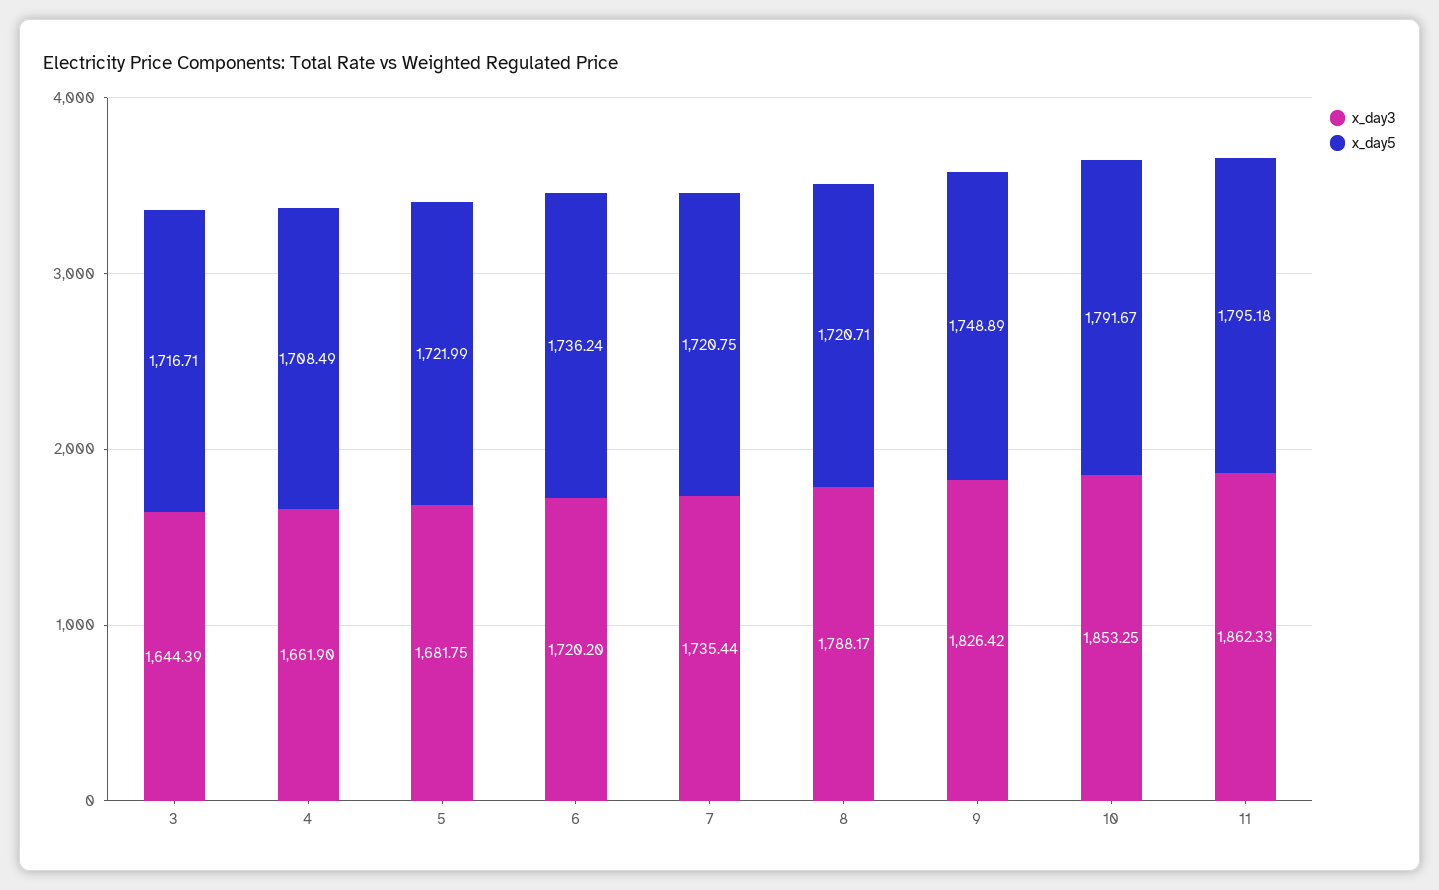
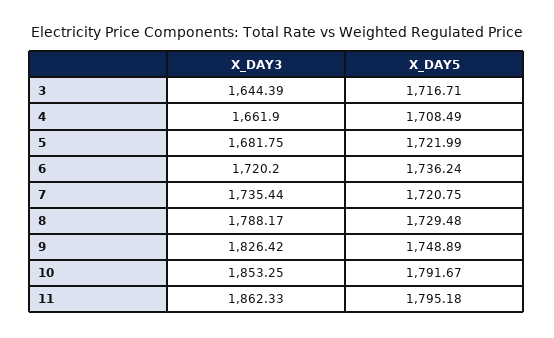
  {
    "x_day3": {
      "3": 1644.39,
      "4": 1661.9,
      "5": 1681.75,
      "6": 1720.2,
      "7": 1735.44,
      "8": 1788.17,
      "9": 1826.42,
      "10": 1853.25,
      "11": 1862.33
    },
    "x_day5": {
      "3": 1716.71,
      "4": 1708.49,
      "5": 1721.99,
      "6": 1736.24,
      "7": 1720.75,
-     "8": 1720.71,
+     "8": 1729.48,
      "9": 1748.89,
      "10": 1791.67,
      "11": 1795.18
    }
  }

